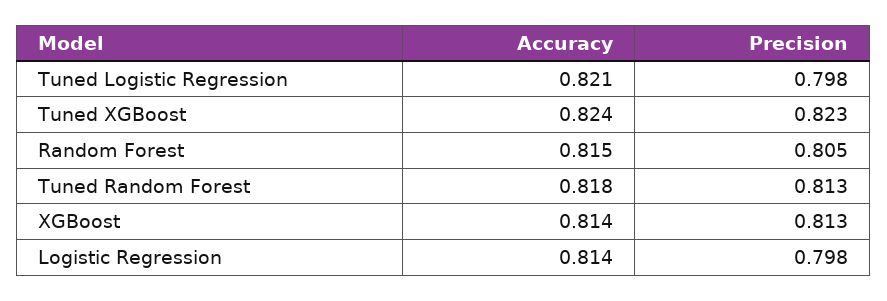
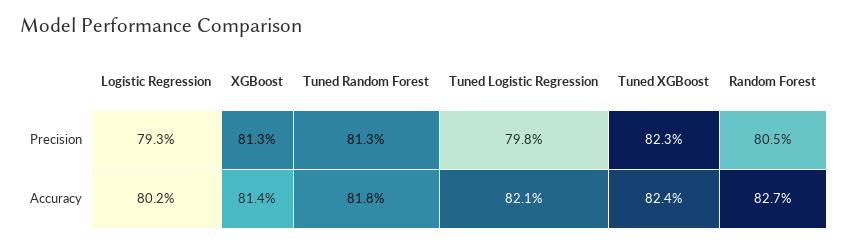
  {
    "Accuracy": {
      "Tuned Logistic Regression": 0.821,
      "Tuned XGBoost": 0.824,
-     "Random Forest": 0.815,
+     "Random Forest": 0.827,
      "Tuned Random Forest": 0.818,
      "XGBoost": 0.814,
-     "Logistic Regression": 0.814
+     "Logistic Regression": 0.802
    },
    "Precision": {
      "Tuned Logistic Regression": 0.798,
      "Tuned XGBoost": 0.823,
      "Random Forest": 0.805,
      "Tuned Random Forest": 0.813,
      "XGBoost": 0.813,
-     "Logistic Regression": 0.798
+     "Logistic Regression": 0.793
    }
  }

